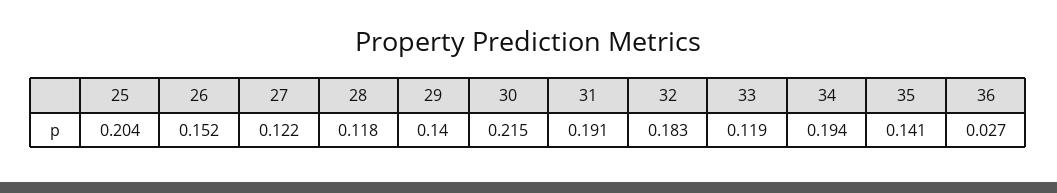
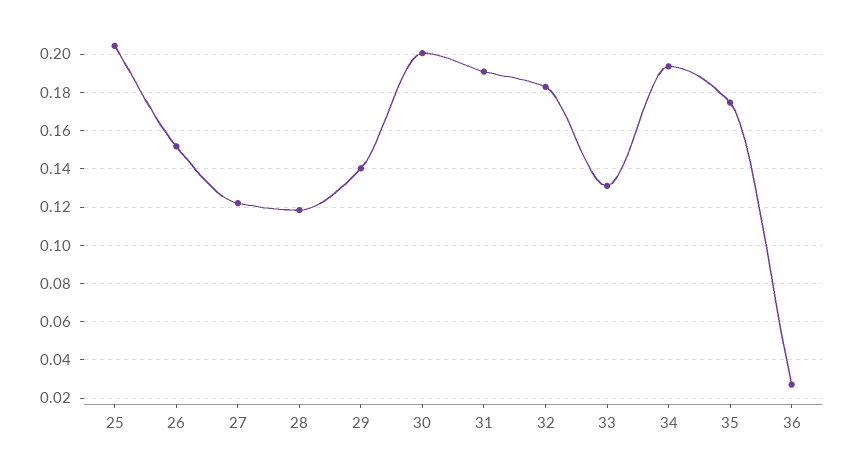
  {
    "25": 0.204,
    "26": 0.152,
    "27": 0.122,
    "28": 0.118,
    "29": 0.14,
-   "30": 0.215,
+   "30": 0.2,
    "31": 0.191,
    "32": 0.183,
-   "33": 0.119,
+   "33": 0.13,
    "34": 0.194,
-   "35": 0.141,
+   "35": 0.175,
    "36": 0.027
  }

